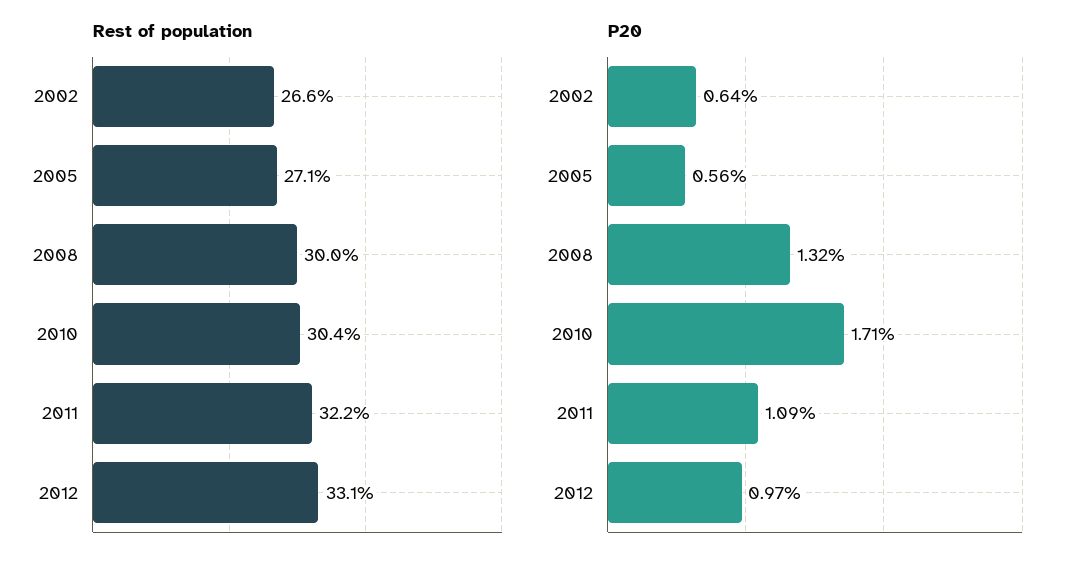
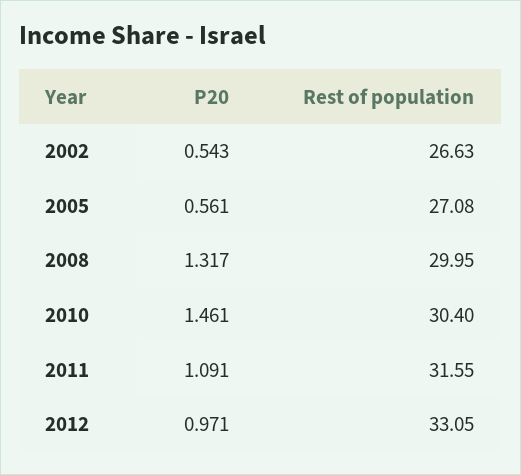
  {
    "Rest of population": {
      "2002": 26.63,
      "2005": 27.08,
      "2008": 29.95,
      "2010": 30.4,
-     "2011": 32.2,
+     "2011": 31.55,
      "2012": 33.05
    },
    "P20": {
-     "2002": 0.64,
+     "2002": 0.543,
      "2005": 0.561,
      "2008": 1.317,
-     "2010": 1.71,
+     "2010": 1.461,
      "2011": 1.091,
      "2012": 0.971
    }
  }

